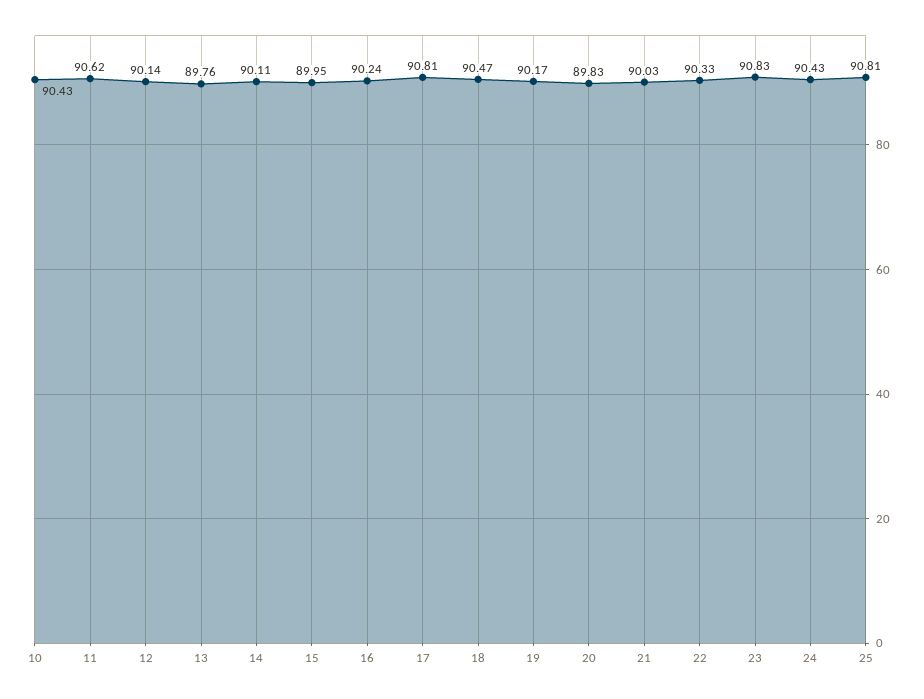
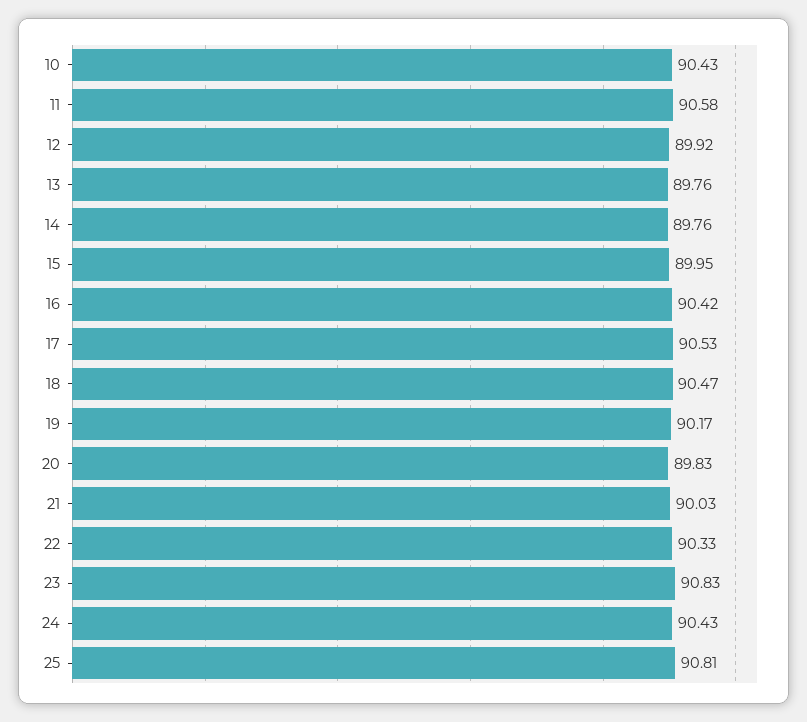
  {
    "10": 90.43,
-   "11": 90.62,
+   "11": 90.58,
-   "12": 90.14,
+   "12": 89.92,
    "13": 89.76,
-   "14": 90.11,
+   "14": 89.76,
    "15": 89.95,
-   "16": 90.24,
+   "16": 90.42,
-   "17": 90.81,
+   "17": 90.53,
    "18": 90.47,
    "19": 90.17,
    "20": 89.83,
    "21": 90.03,
    "22": 90.33,
    "23": 90.83,
    "24": 90.43,
    "25": 90.81
  }

